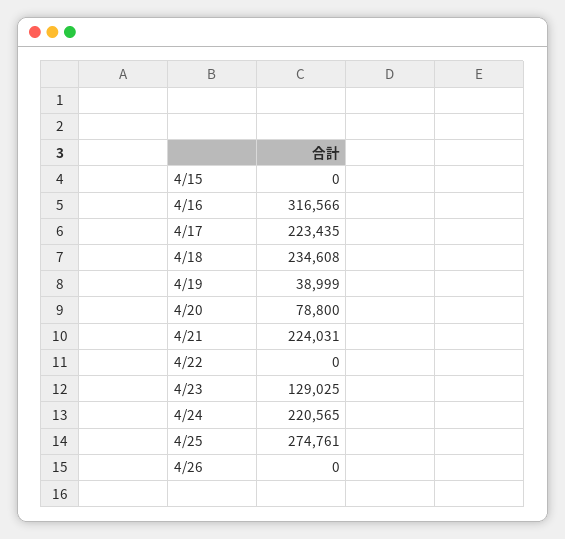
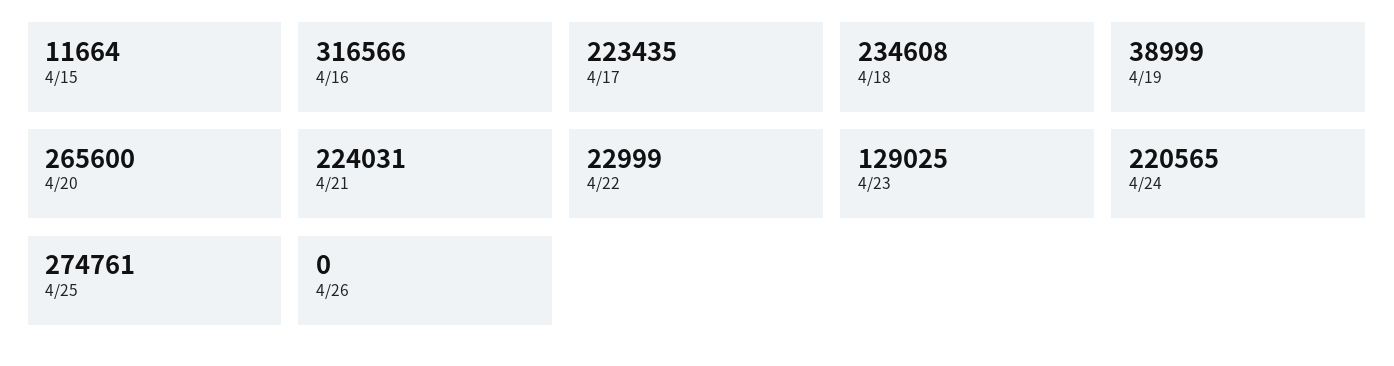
  {
-   "4/15": 0,
+   "4/15": 11664,
    "4/16": 316566,
    "4/17": 223435,
    "4/18": 234608,
    "4/19": 38999,
-   "4/20": 78800,
+   "4/20": 265600,
    "4/21": 224031,
-   "4/22": 0,
+   "4/22": 22999,
    "4/23": 129025,
    "4/24": 220565,
    "4/25": 274761,
    "4/26": 0
  }

